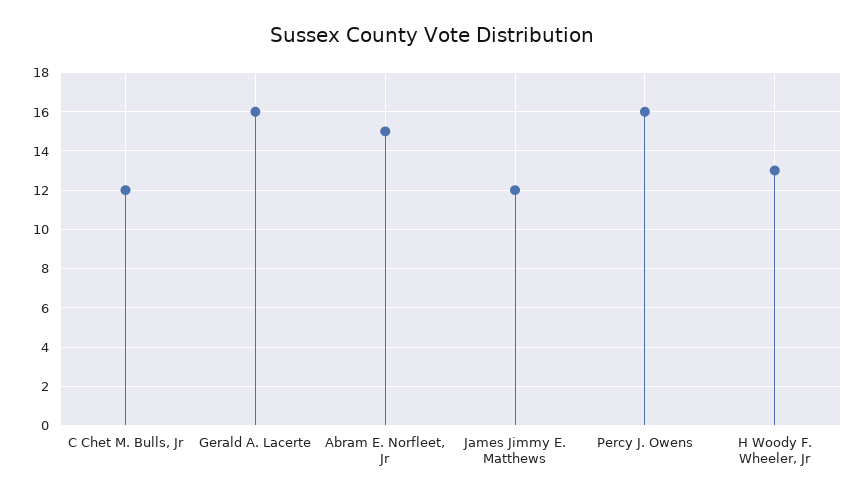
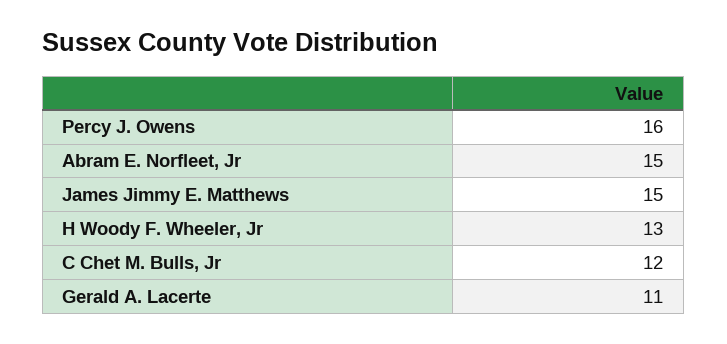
  {
    "C Chet M. Bulls, Jr": 12,
-   "Gerald A. Lacerte": 16,
+   "Gerald A. Lacerte": 11,
    "Abram E. Norfleet, Jr": 15,
-   "James Jimmy E. Matthews": 12,
+   "James Jimmy E. Matthews": 15,
    "Percy J. Owens": 16,
    "H Woody F. Wheeler, Jr": 13
  }

